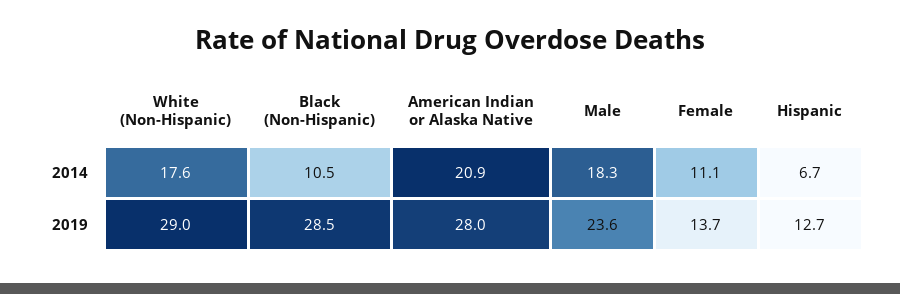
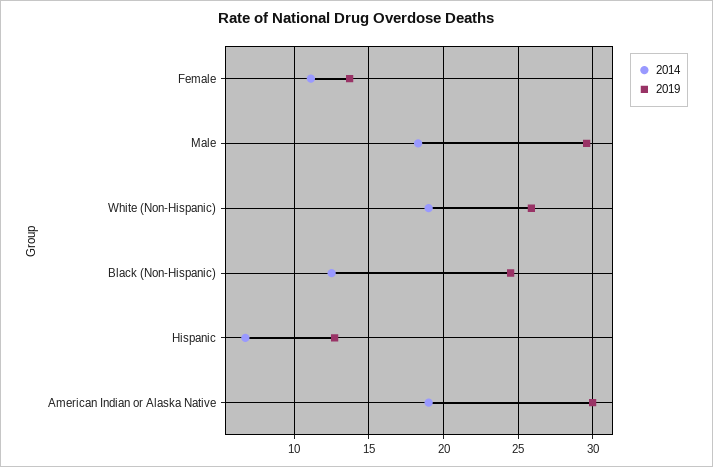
  {
    "2014": {
-     "White (Non-Hispanic)": 17.6,
+     "White (Non-Hispanic)": 19,
-     "Black (Non-Hispanic)": 10.5,
+     "Black (Non-Hispanic)": 12.5,
-     "American Indian or Alaska Native": 20.9,
+     "American Indian or Alaska Native": 19,
      "Male": 18.3,
      "Female": 11.1,
      "Hispanic": 6.7
    },
    "2019": {
-     "White (Non-Hispanic)": 29,
+     "White (Non-Hispanic)": 26,
-     "Black (Non-Hispanic)": 28.5,
+     "Black (Non-Hispanic)": 24.5,
-     "American Indian or Alaska Native": 28,
+     "American Indian or Alaska Native": 30,
-     "Male": 23.6,
+     "Male": 29.5,
      "Female": 13.7,
      "Hispanic": 12.7
    }
  }

